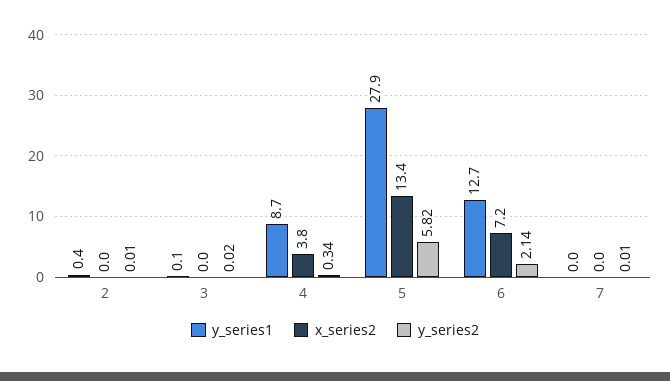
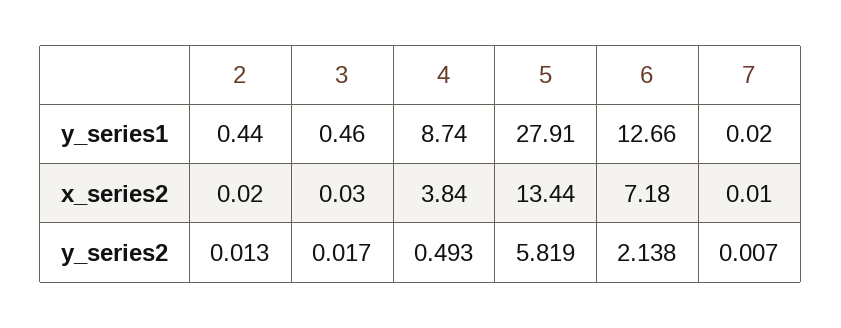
  {
    "y_series1": {
      "2": 0.44,
-     "3": 0.1,
+     "3": 0.46,
      "4": 8.74,
      "5": 27.91,
      "6": 12.66,
      "7": 0.02
    },
    "x_series2": {
      "2": 0.02,
      "3": 0.03,
      "4": 3.84,
      "5": 13.44,
      "6": 7.18,
      "7": 0.01
    },
    "y_series2": {
      "2": 0.013,
      "3": 0.017,
-     "4": 0.34,
+     "4": 0.493,
      "5": 5.819,
      "6": 2.138,
      "7": 0.007
    }
  }

